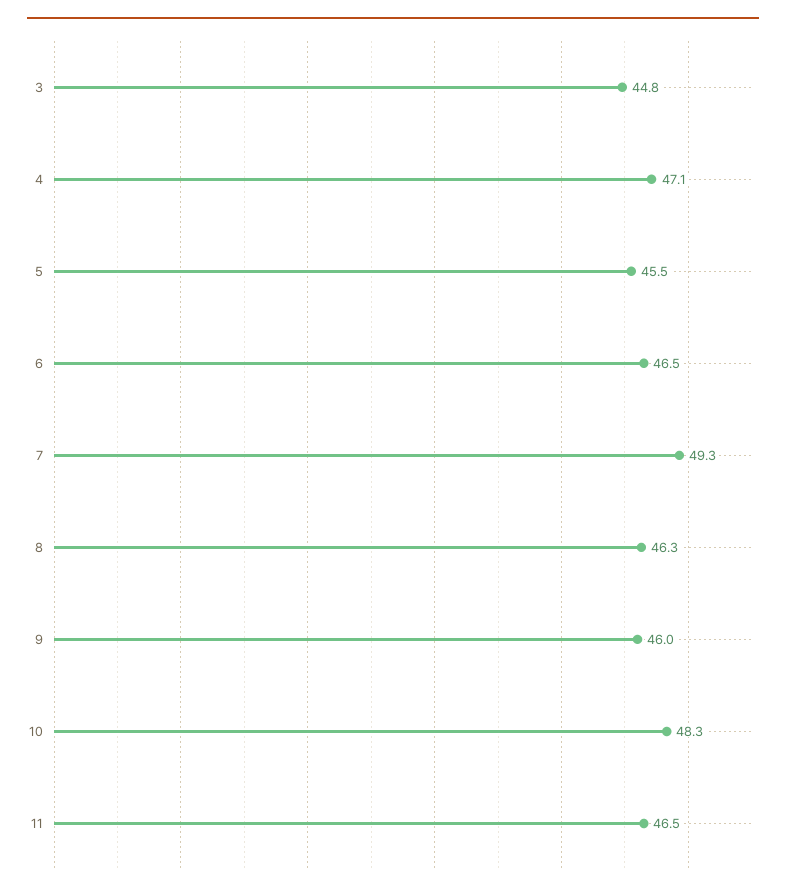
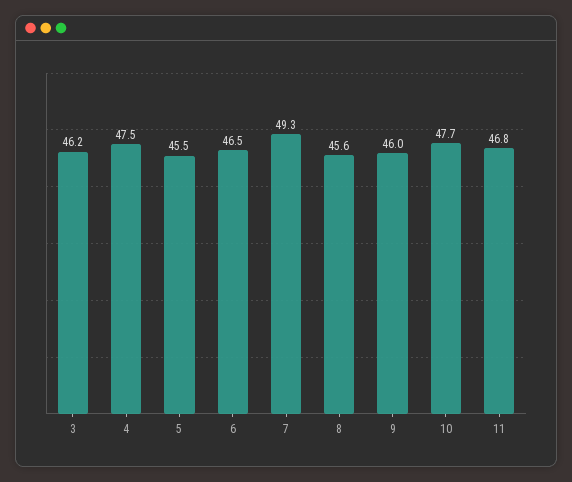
  {
-   "3": 44.8,
+   "3": 46.2,
-   "4": 47.1,
+   "4": 47.5,
    "5": 45.5,
    "6": 46.5,
    "7": 49.3,
-   "8": 46.3,
+   "8": 45.6,
    "9": 46,
-   "10": 48.3,
+   "10": 47.7,
-   "11": 46.5
+   "11": 46.8
  }

